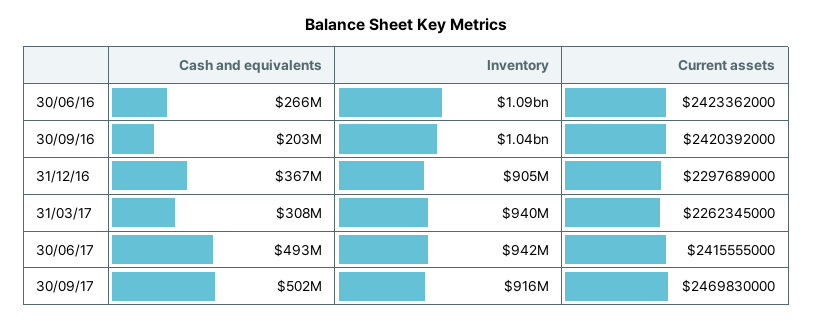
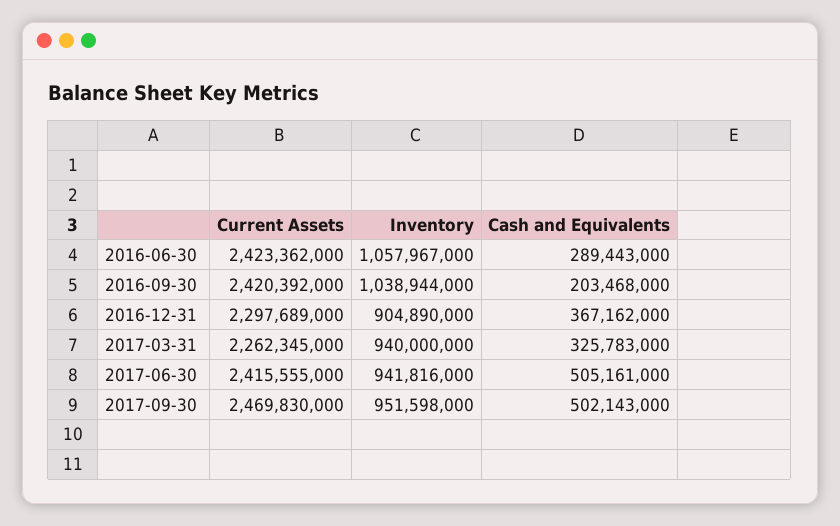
  {
    "Cash and equivalents": {
-     "30/06/16": 266000000,
+     "30/06/16": 289443000,
      "30/09/16": 203468000,
      "31/12/16": 367162000,
-     "31/03/17": 308000000,
+     "31/03/17": 325783000,
-     "30/06/17": 493000000,
+     "30/06/17": 505161000,
      "30/09/17": 502143000
    },
    "Inventory": {
-     "30/06/16": 1090000000,
+     "30/06/16": 1057967000,
      "30/09/16": 1038944000,
      "31/12/16": 904890000,
      "31/03/17": 940000000,
      "30/06/17": 941816000,
-     "30/09/17": 916000000
+     "30/09/17": 951598000
    },
    "Current assets": {
      "30/06/16": 2423362000,
      "30/09/16": 2420392000,
      "31/12/16": 2297689000,
      "31/03/17": 2262345000,
      "30/06/17": 2415555000,
      "30/09/17": 2469830000
    }
  }

